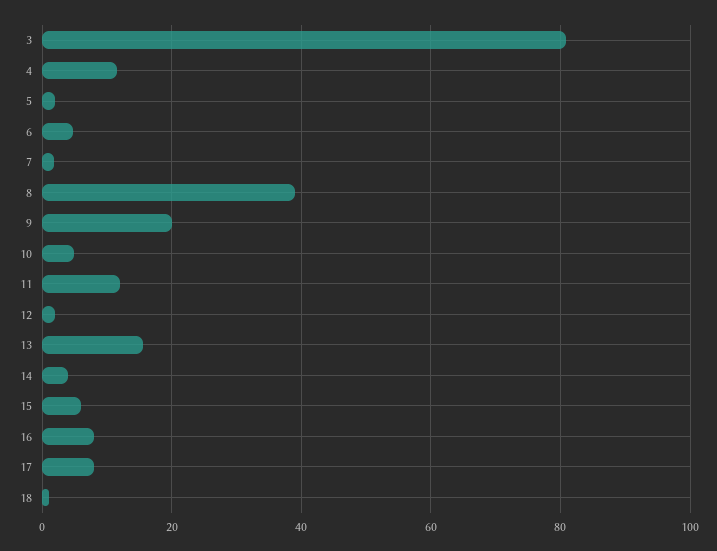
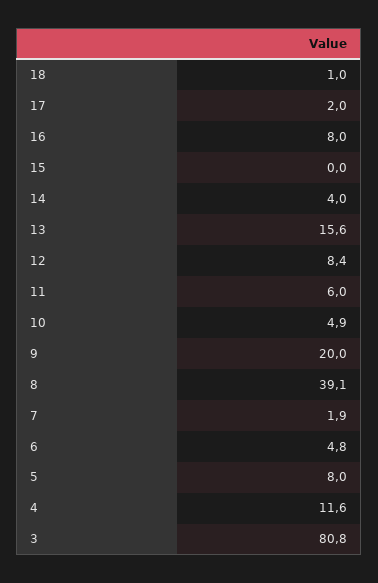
  {
    "3": 80.8,
    "4": 11.6,
-   "5": 2,
+   "5": 8,
    "6": 4.8,
    "7": 1.9,
    "8": 39.1,
    "9": 20,
    "10": 4.9,
-   "11": 12,
+   "11": 6,
-   "12": 2,
+   "12": 8.4,
    "13": 15.6,
    "14": 4,
-   "15": 6,
+   "15": 0,
    "16": 8,
-   "17": 8,
+   "17": 2,
    "18": 1
  }

